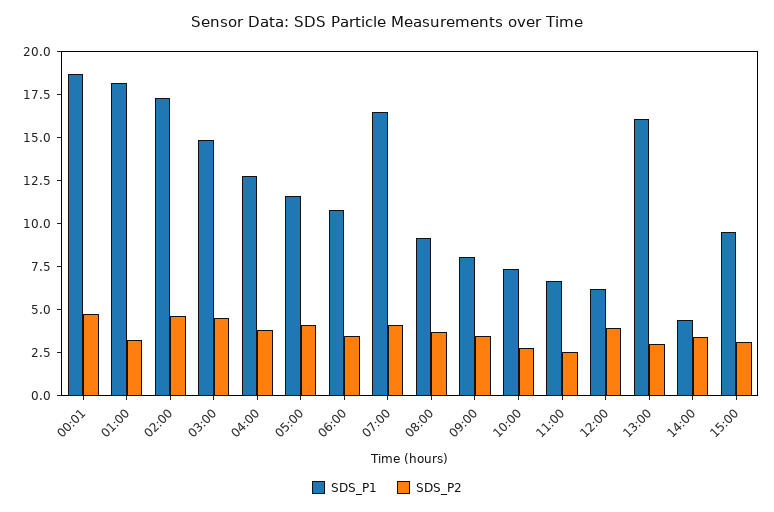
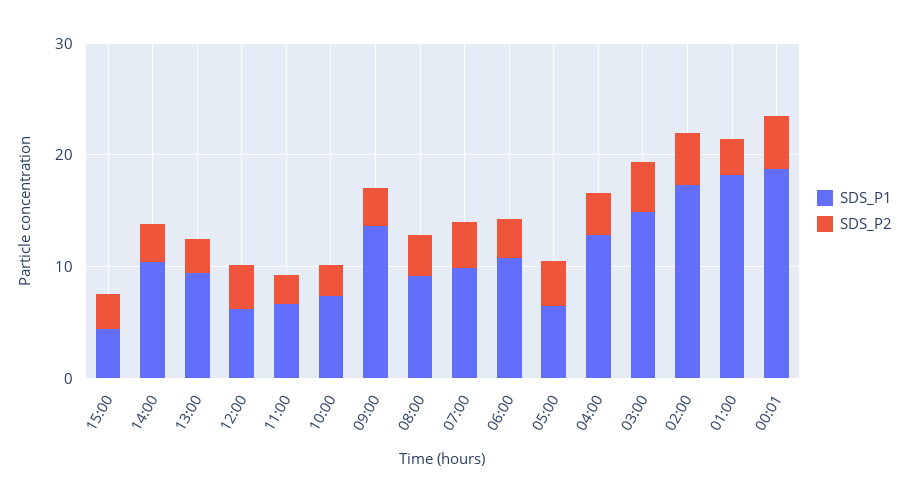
  {
    "SDS_P1": {
      "00:01": 18.5,
      "01:00": 18,
      "02:00": 17.5,
      "03:00": 15,
      "04:00": 13,
-     "05:00": 11.5,
+     "05:00": 6,
      "06:00": 11,
-     "07:00": 16.5,
+     "07:00": 10,
      "08:00": 9,
-     "09:00": 8,
+     "09:00": 14,
      "10:00": 7.5,
      "11:00": 6.5,
      "12:00": 6,
-     "13:00": 16,
+     "13:00": 10,
-     "14:00": 4.5,
+     "14:00": 10,
-     "15:00": 9.5
+     "15:00": 4
    },
    "SDS_P2": {
      "00:01": 4.5,
      "01:00": 3,
      "02:00": 4.5,
      "03:00": 4.5,
      "04:00": 4,
      "05:00": 4,
      "06:00": 3.5,
      "07:00": 4,
      "08:00": 3.5,
      "09:00": 3.5,
      "10:00": 3,
      "11:00": 2.5,
      "12:00": 4,
      "13:00": 3,
      "14:00": 3.5,
      "15:00": 3
    }
  }

